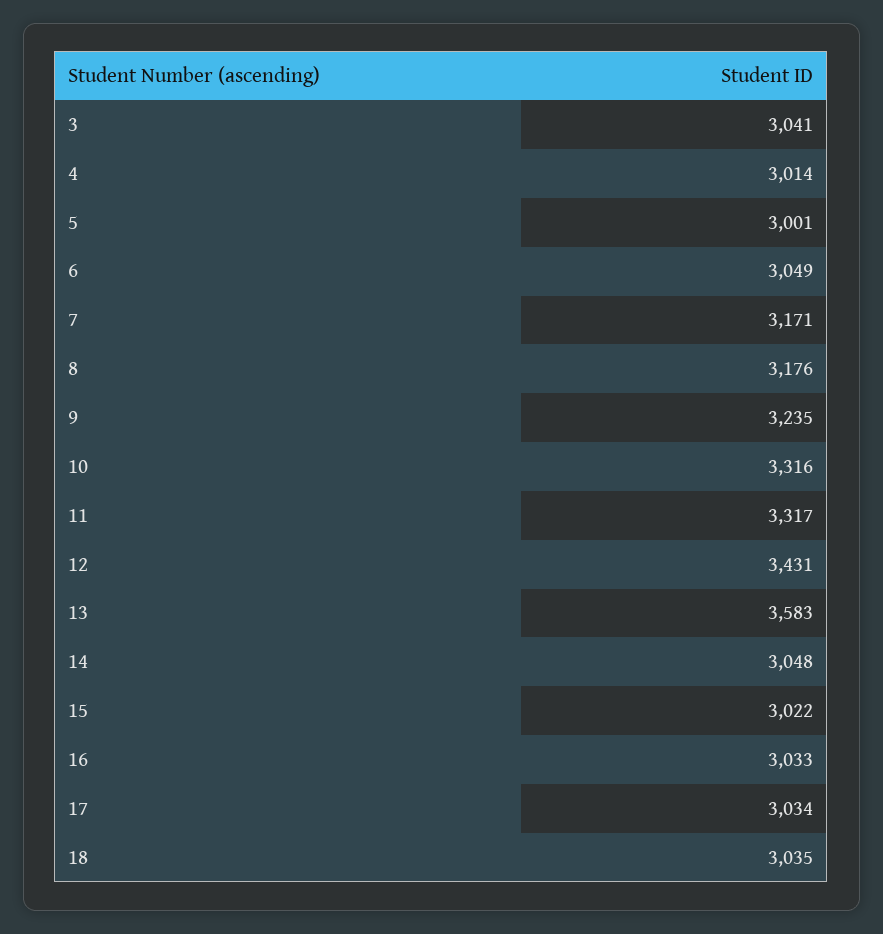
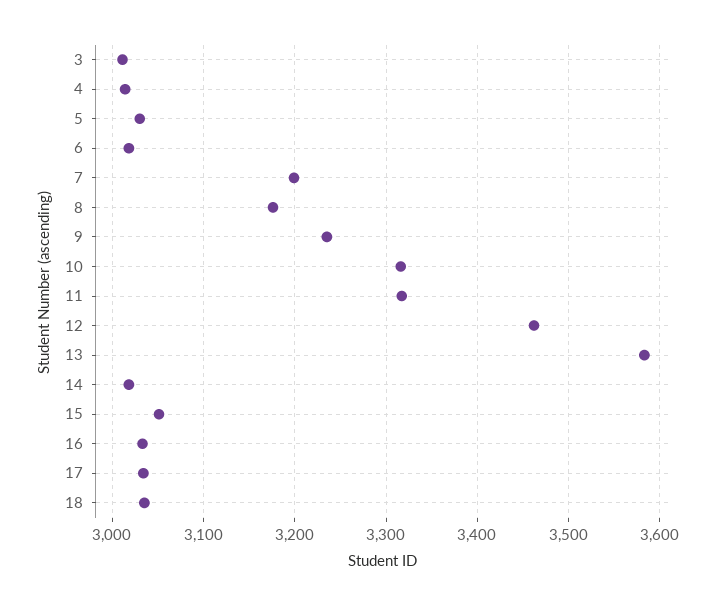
  {
-   "3": 3041,
+   "3": 3010,
    "4": 3014,
-   "5": 3001,
+   "5": 3030,
-   "6": 3049,
+   "6": 3020,
-   "7": 3171,
+   "7": 3200,
    "8": 3176,
    "9": 3235,
    "10": 3316,
    "11": 3317,
-   "12": 3431,
+   "12": 3460,
    "13": 3583,
-   "14": 3048,
+   "14": 3020,
-   "15": 3022,
+   "15": 3050,
    "16": 3033,
    "17": 3034,
    "18": 3035
  }

